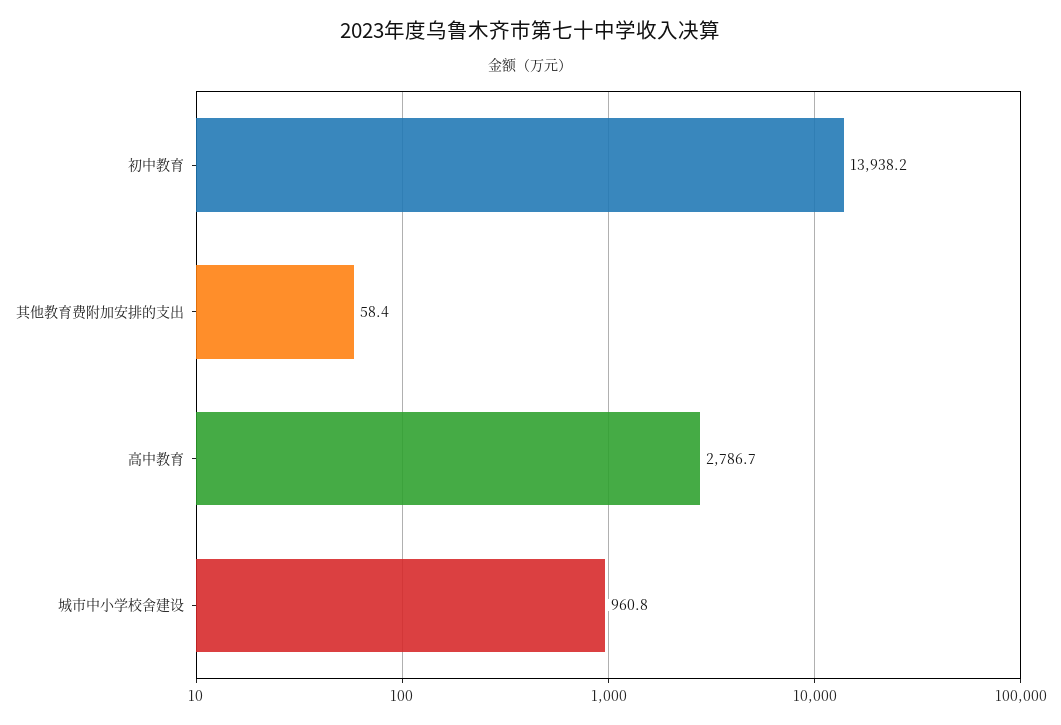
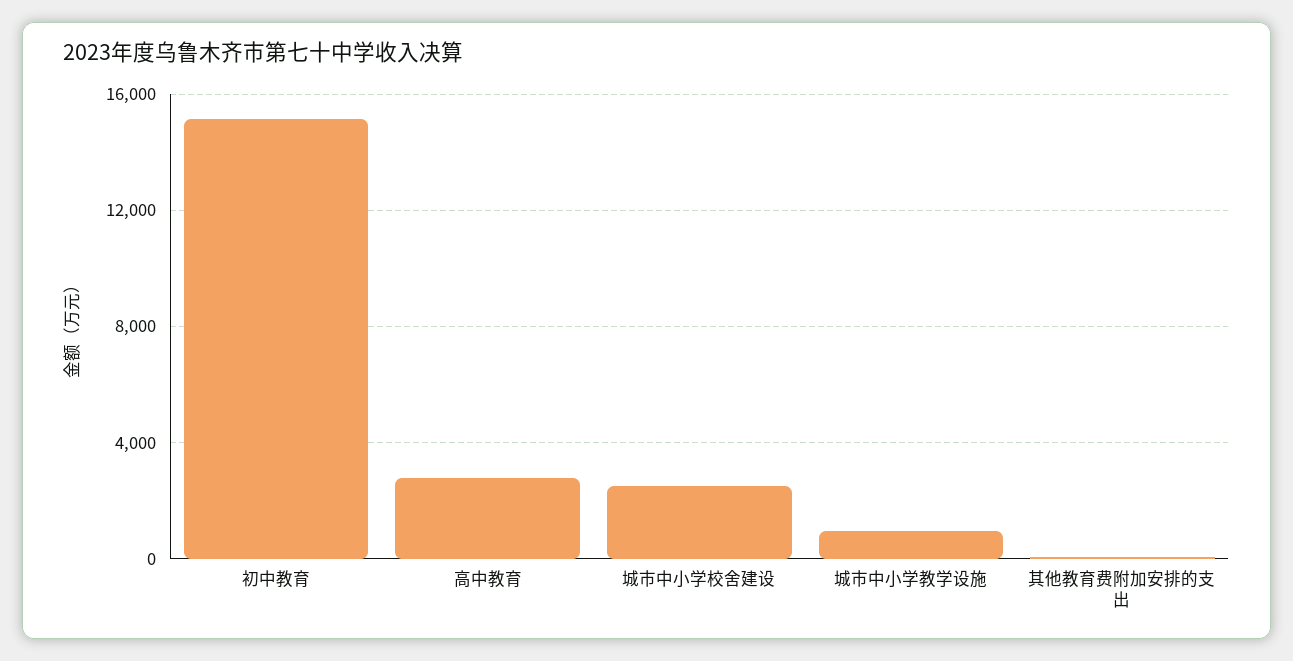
  {
-   "初中教育": 13938.2,
+   "初中教育": 15000,
    "其他教育费附加安排的支出": 58.4,
    "高中教育": 2786.7,
-   "城市中小学校舍建设": 960.8
+   "城市中小学校舍建设": 2500,
+   "城市中小学教学设施": 1000
  }

